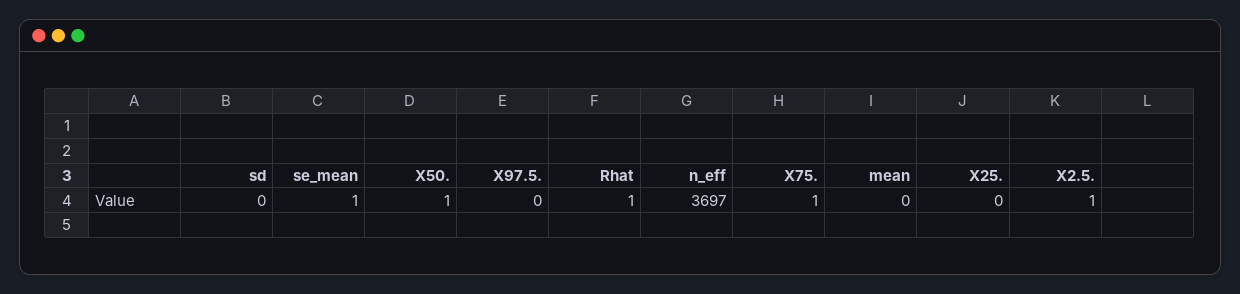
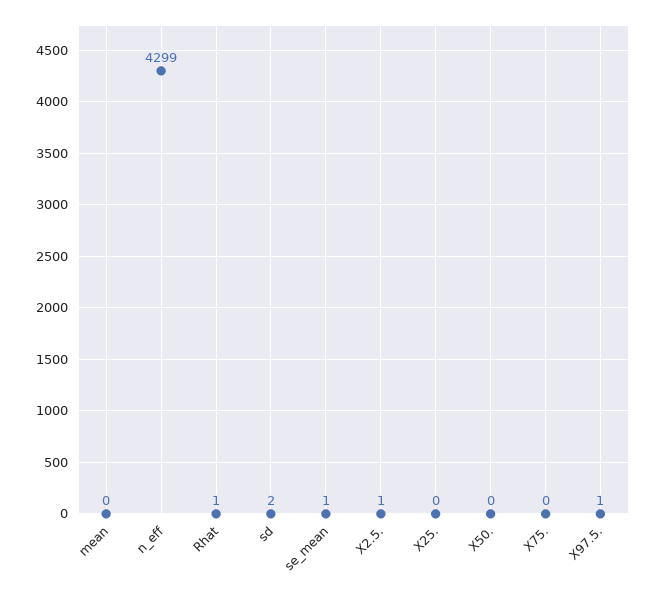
  {
-   "sd": 0,
+   "sd": 2,
    "se_mean": 1,
-   "X50.": 1,
+   "X50.": 0,
-   "X97.5.": 0,
+   "X97.5.": 1,
    "Rhat": 1,
-   "n_eff": 3697,
+   "n_eff": 4299,
-   "X75.": 1,
+   "X75.": 0,
    "mean": 0,
    "X25.": 0,
    "X2.5.": 1
  }

